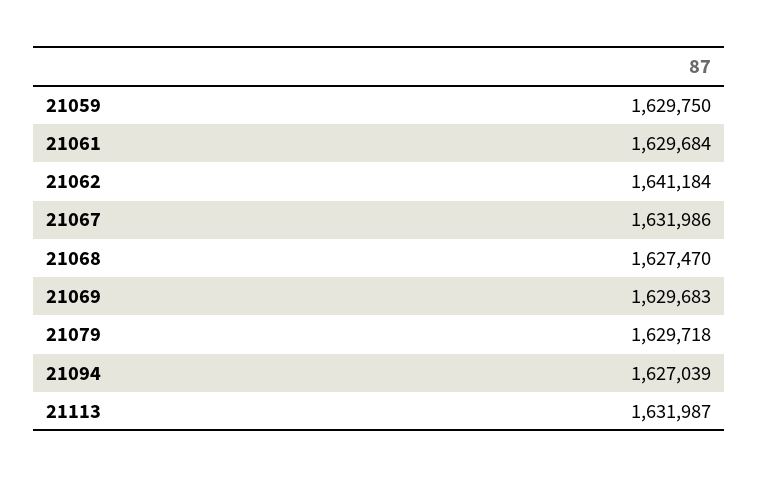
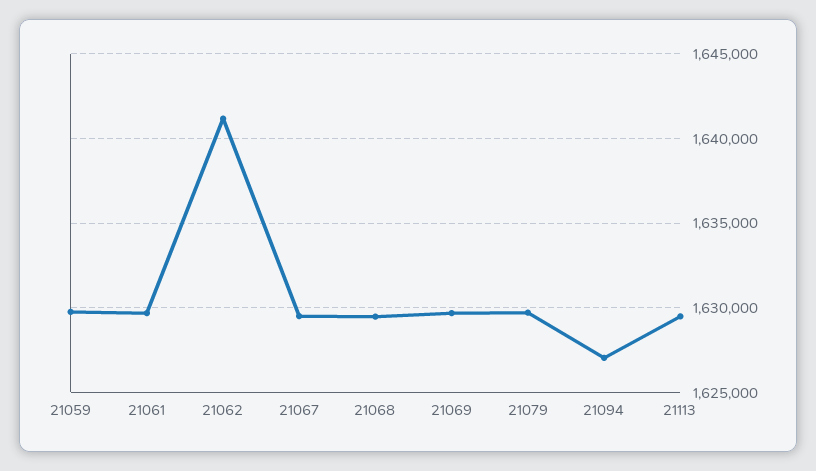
  {
    "21059": 1629750,
    "21061": 1629684,
    "21062": 1641184,
-   "21067": 1631986,
+   "21067": 1629500,
-   "21068": 1627470,
+   "21068": 1629500,
    "21069": 1629683,
    "21079": 1629718,
    "21094": 1627039,
-   "21113": 1631987
+   "21113": 1629500
  }

